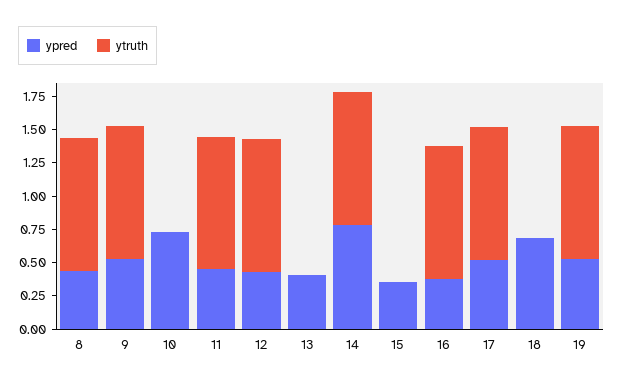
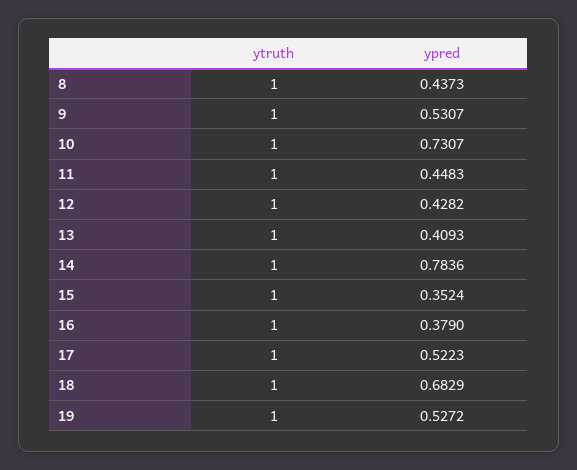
  {
    "ypred": {
      "8": 0.4373,
      "9": 0.5307,
      "10": 0.7307,
      "11": 0.4483,
      "12": 0.4282,
      "13": 0.4093,
      "14": 0.7836,
      "15": 0.3524,
      "16": 0.379,
      "17": 0.5223,
      "18": 0.6829,
      "19": 0.5272
    },
    "ytruth": {
      "8": 1,
      "9": 1,
-     "10": 0,
+     "10": 1,
      "11": 1,
      "12": 1,
-     "13": 0,
+     "13": 1,
      "14": 1,
-     "15": 0,
+     "15": 1,
      "16": 1,
      "17": 1,
-     "18": 0,
+     "18": 1,
      "19": 1
    }
  }

